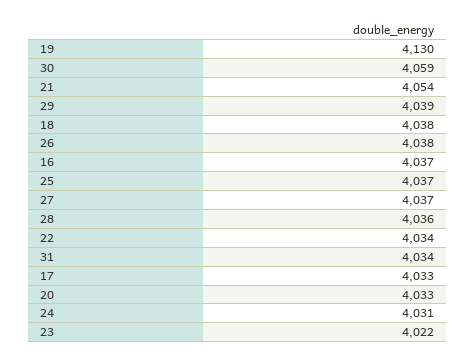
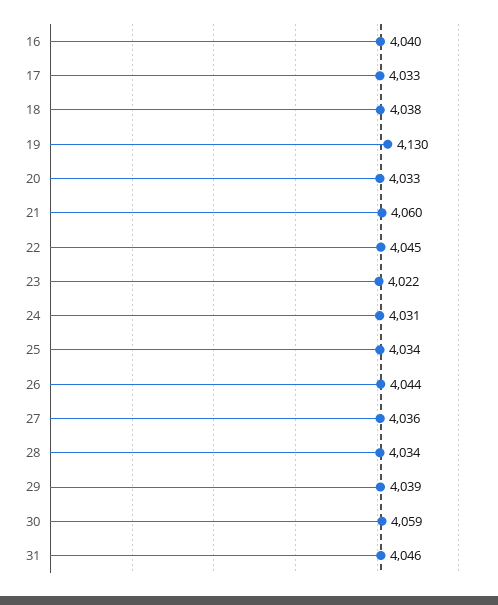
  {
    "19": 4130,
    "30": 4059,
-   "21": 4054,
+   "21": 4060,
    "29": 4039,
    "18": 4038,
-   "26": 4038,
+   "26": 4044,
-   "16": 4037,
+   "16": 4040,
-   "25": 4037,
+   "25": 4034,
-   "27": 4037,
+   "27": 4036,
-   "28": 4036,
+   "28": 4034,
-   "22": 4034,
+   "22": 4045,
-   "31": 4034,
+   "31": 4046,
    "17": 4033,
    "20": 4033,
    "24": 4031,
    "23": 4022
  }

